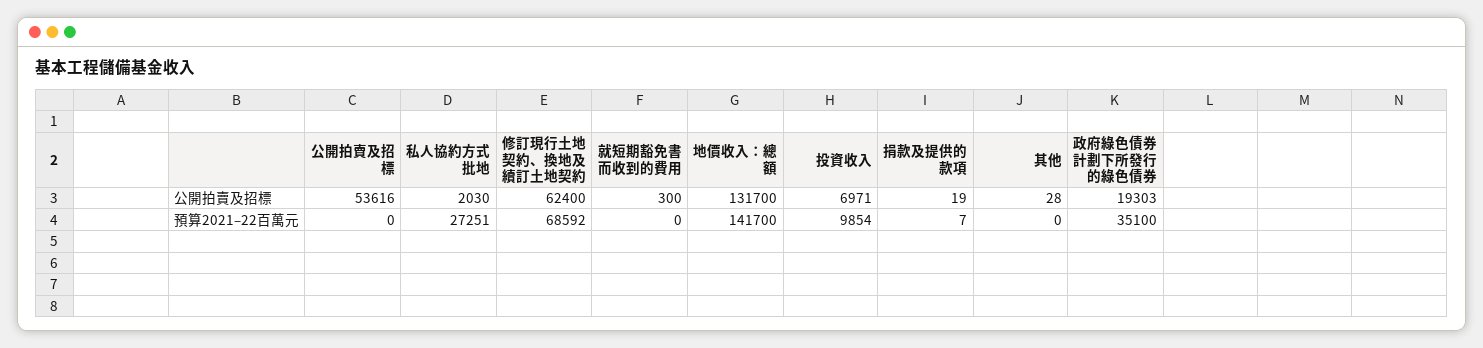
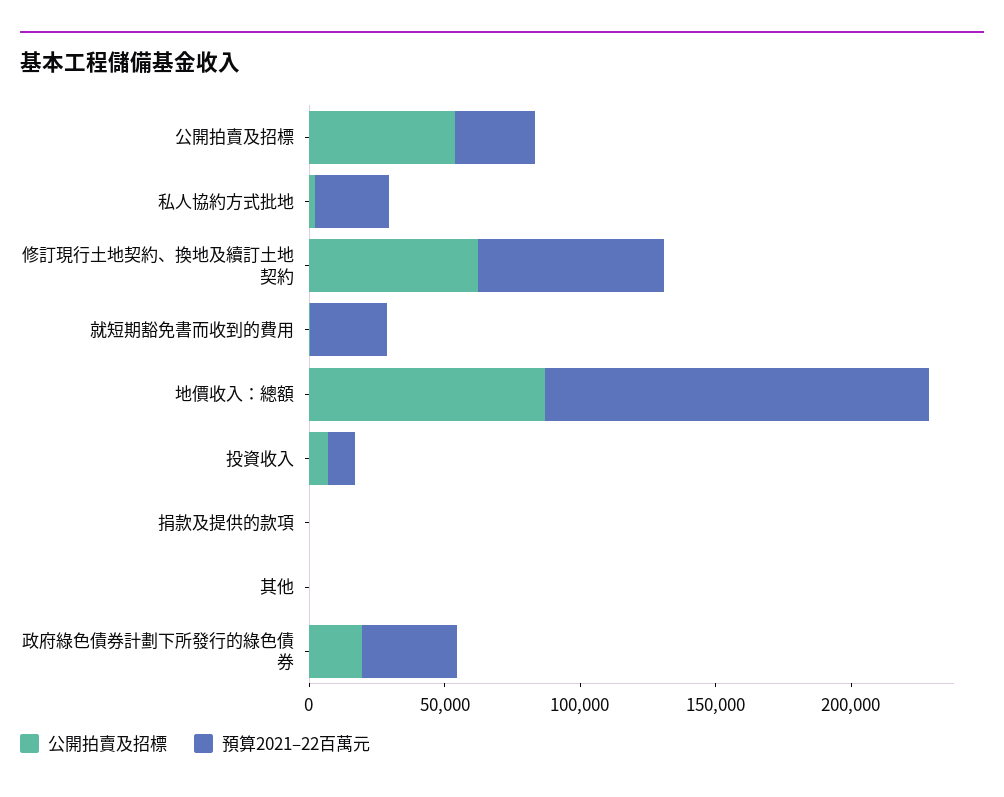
  {
    "公開拍賣及招標": {
      "公開拍賣及招標": 53616,
      "私人協約方式批地": 2030,
      "修訂現行土地契約、換地及續訂土地契約": 62400,
      "就短期豁免書而收到的費用": 300,
-     "地價收入：總額": 131700,
+     "地價收入：總額": 90000,
      "投資收入": 6971,
      "捐款及提供的款項": 19,
      "其他": 28,
      "政府綠色債券計劃下所發行的綠色債券": 19303
    },
    "預算2021–22百萬元": {
-     "公開拍賣及招標": 0,
+     "公開拍賣及招標": 30000,
      "私人協約方式批地": 27251,
      "修訂現行土地契約、換地及續訂土地契約": 68592,
-     "就短期豁免書而收到的費用": 0,
+     "就短期豁免書而收到的費用": 30000,
      "地價收入：總額": 141700,
      "投資收入": 9854,
      "捐款及提供的款項": 7,
      "其他": 0,
      "政府綠色債券計劃下所發行的綠色債券": 35100
    }
  }

